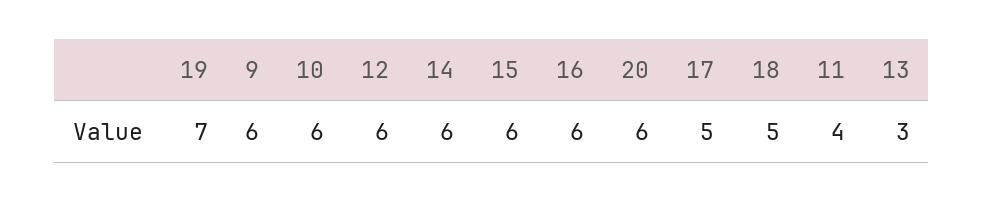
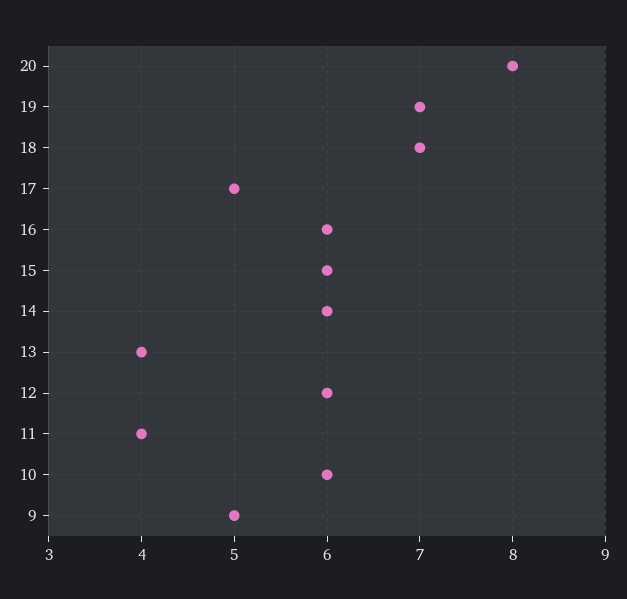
  {
    "19": 7,
-   "9": 6,
+   "9": 5,
    "10": 6,
    "12": 6,
    "14": 6,
    "15": 6,
    "16": 6,
-   "20": 6,
+   "20": 8,
    "17": 5,
-   "18": 5,
+   "18": 7,
    "11": 4,
-   "13": 3
+   "13": 4
  }

